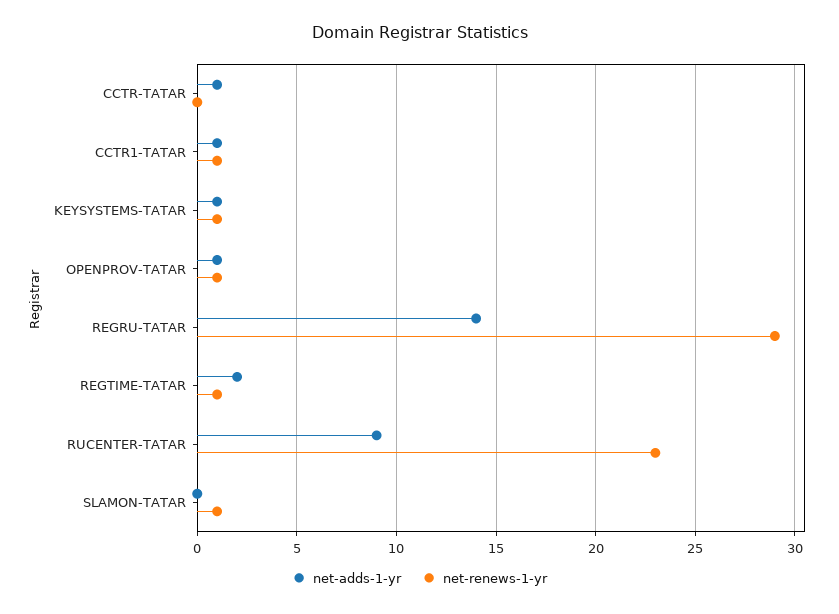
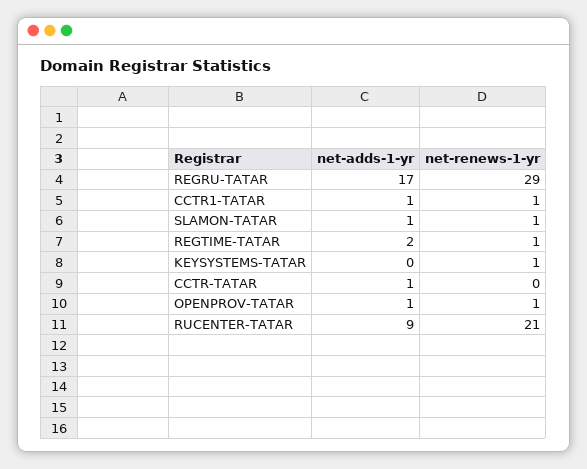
  {
    "net-adds-1-yr": {
      "CCTR-TATAR": 1,
      "CCTR1-TATAR": 1,
-     "KEYSYSTEMS-TATAR": 1,
+     "KEYSYSTEMS-TATAR": 0,
      "OPENPROV-TATAR": 1,
-     "REGRU-TATAR": 14,
+     "REGRU-TATAR": 17,
      "REGTIME-TATAR": 2,
      "RUCENTER-TATAR": 9,
-     "SLAMON-TATAR": 0
+     "SLAMON-TATAR": 1
    },
    "net-renews-1-yr": {
      "CCTR-TATAR": 0,
      "CCTR1-TATAR": 1,
      "KEYSYSTEMS-TATAR": 1,
      "OPENPROV-TATAR": 1,
      "REGRU-TATAR": 29,
      "REGTIME-TATAR": 1,
-     "RUCENTER-TATAR": 23,
+     "RUCENTER-TATAR": 21,
      "SLAMON-TATAR": 1
    }
  }

